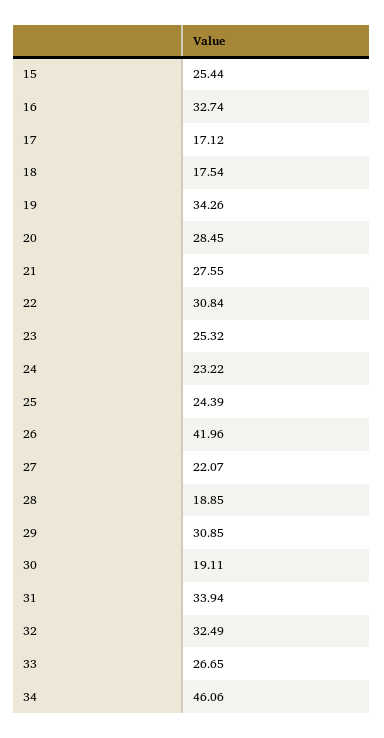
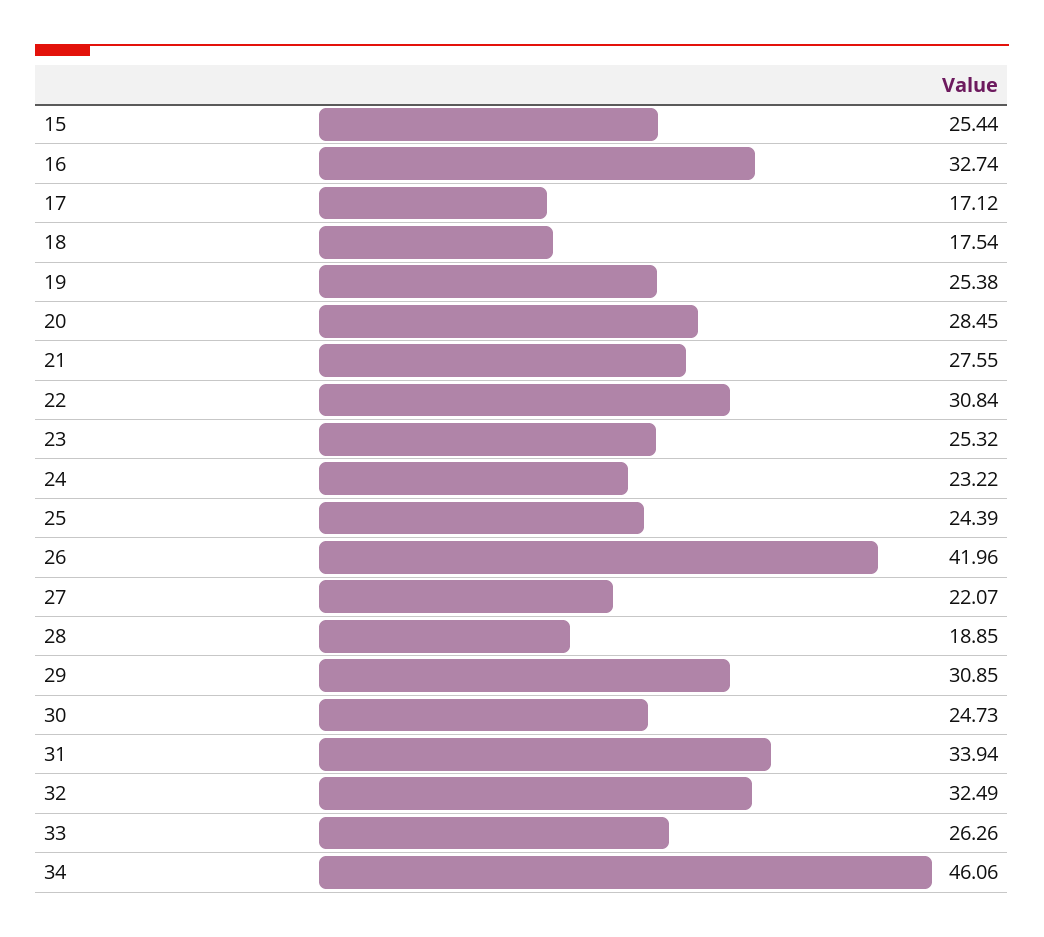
  {
    "15": 25.44,
    "16": 32.74,
    "17": 17.12,
    "18": 17.54,
-   "19": 34.26,
+   "19": 25.38,
    "20": 28.45,
    "21": 27.55,
    "22": 30.84,
    "23": 25.32,
    "24": 23.22,
    "25": 24.39,
    "26": 41.96,
    "27": 22.07,
    "28": 18.85,
    "29": 30.85,
-   "30": 19.11,
+   "30": 24.73,
    "31": 33.94,
    "32": 32.49,
-   "33": 26.65,
+   "33": 26.26,
    "34": 46.06
  }

